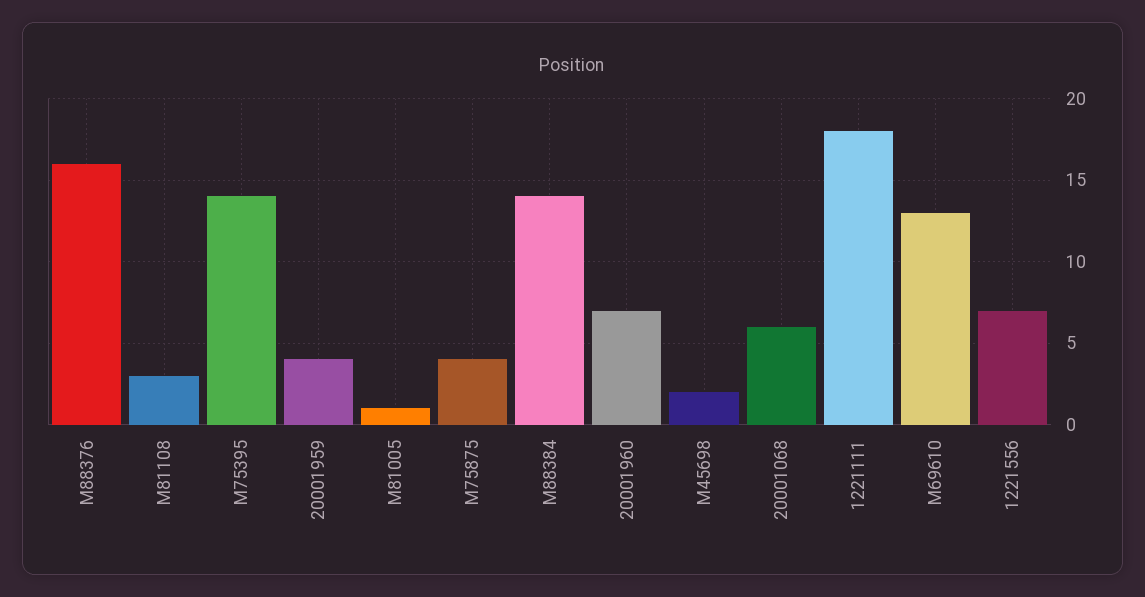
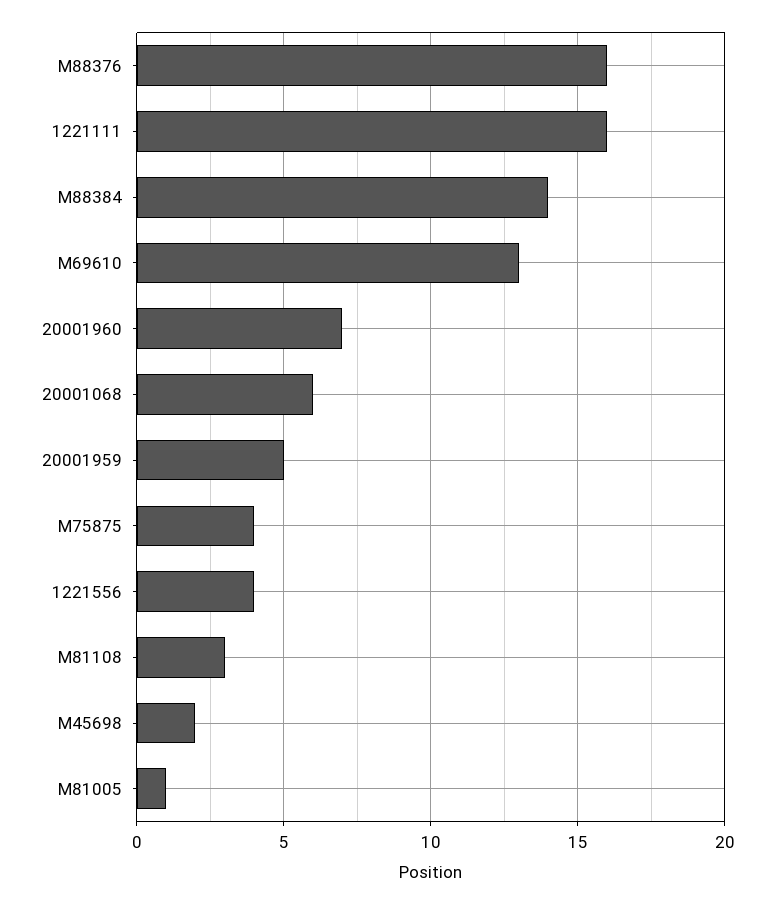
  {
    "M88376": 16,
    "M81108": 3,
-   "M75395": 14,
-   "20001959": 4,
+   "20001959": 5,
    "M81005": 1,
    "M75875": 4,
    "M88384": 14,
    "20001960": 7,
    "M45698": 2,
    "20001068": 6,
-   "1221111": 18,
+   "1221111": 16,
    "M69610": 13,
-   "1221556": 7
+   "1221556": 4
  }

